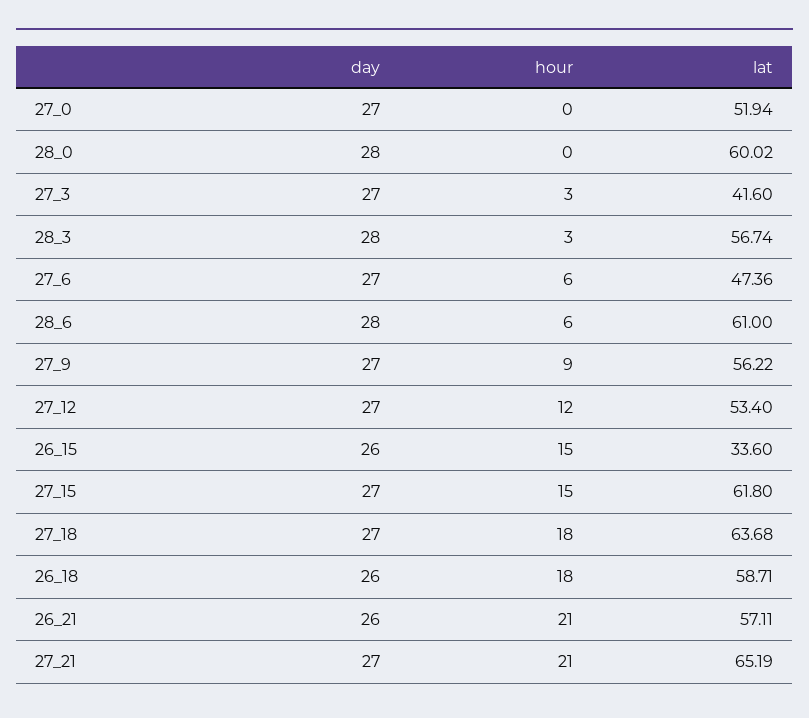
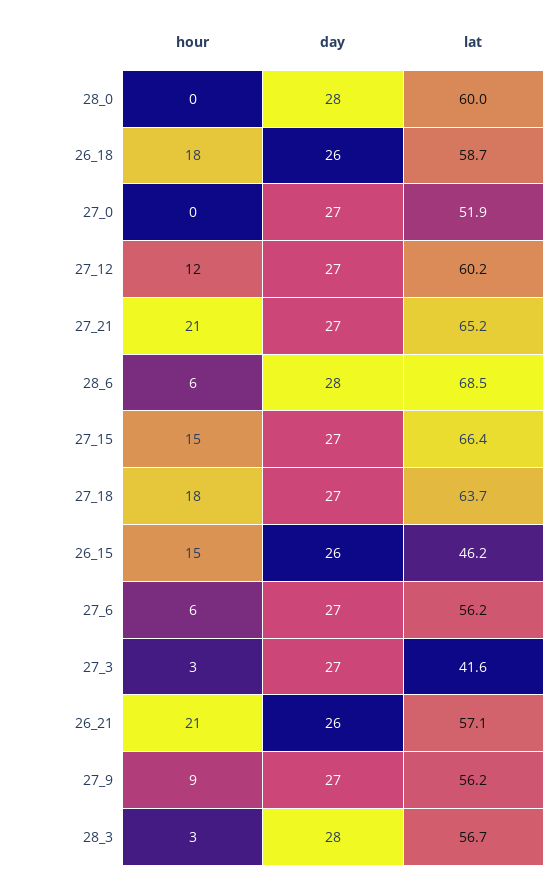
  {
    "day": {
      "27_0": 27,
      "28_0": 28,
      "27_3": 27,
      "28_3": 28,
      "27_6": 27,
      "28_6": 28,
      "27_9": 27,
      "27_12": 27,
      "26_15": 26,
      "27_15": 27,
      "27_18": 27,
      "26_18": 26,
      "26_21": 26,
      "27_21": 27
    },
    "hour": {
      "27_0": 0,
      "28_0": 0,
      "27_3": 3,
      "28_3": 3,
      "27_6": 6,
      "28_6": 6,
      "27_9": 9,
      "27_12": 12,
      "26_15": 15,
      "27_15": 15,
      "27_18": 18,
      "26_18": 18,
      "26_21": 21,
      "27_21": 21
    },
    "lat": {
      "27_0": 51.94,
      "28_0": 60.02,
      "27_3": 41.6,
      "28_3": 56.74,
-     "27_6": 47.36,
+     "27_6": 56.2,
-     "28_6": 61,
+     "28_6": 68.5,
      "27_9": 56.22,
-     "27_12": 53.4,
+     "27_12": 60.2,
-     "26_15": 33.6,
+     "26_15": 46.2,
-     "27_15": 61.8,
+     "27_15": 66.4,
      "27_18": 63.68,
      "26_18": 58.71,
      "26_21": 57.11,
      "27_21": 65.19
    }
  }

